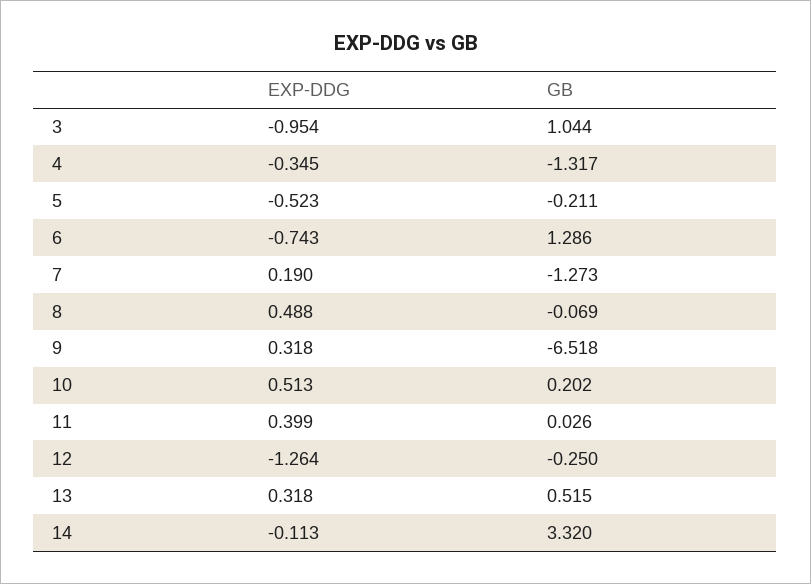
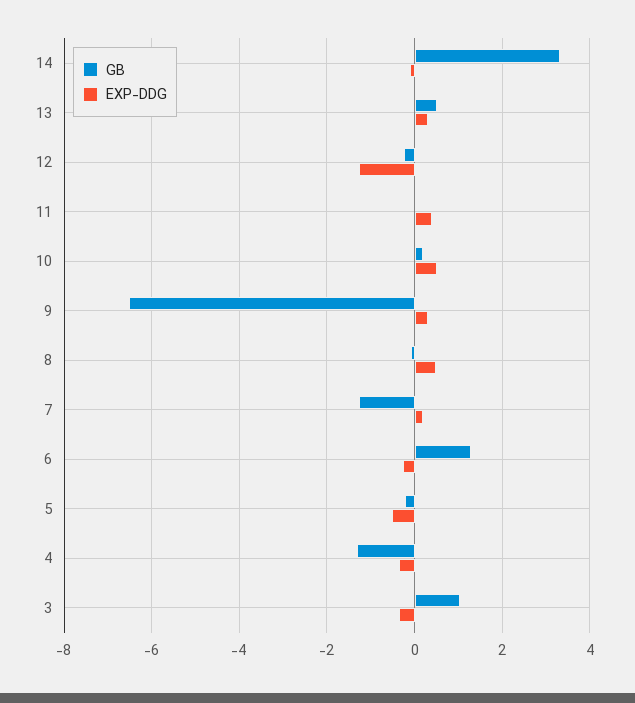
  {
    "EXP-DDG": {
-     "3": -0.954,
+     "3": -0.4,
      "4": -0.345,
      "5": -0.523,
-     "6": -0.743,
+     "6": -0.2,
      "7": 0.19,
      "8": 0.488,
      "9": 0.318,
      "10": 0.513,
      "11": 0.399,
      "12": -1.264,
      "13": 0.318,
      "14": -0.113
    },
    "GB": {
      "3": 1.044,
      "4": -1.317,
      "5": -0.211,
      "6": 1.286,
      "7": -1.273,
      "8": -0.069,
      "9": -6.518,
      "10": 0.202,
      "11": 0.026,
      "12": -0.25,
      "13": 0.515,
      "14": 3.32
    }
  }

